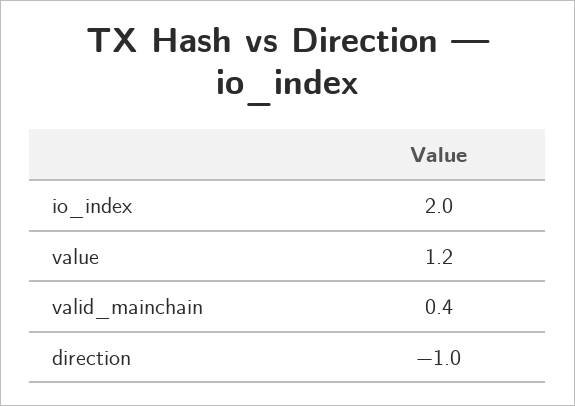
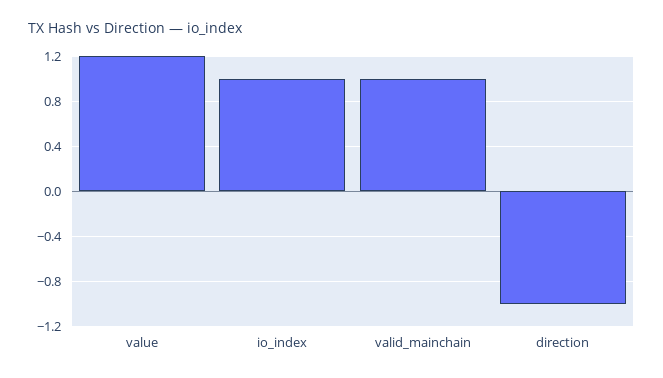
  {
-   "io_index": 2,
+   "io_index": 1,
    "value": 1.2,
-   "valid_mainchain": 0.4,
+   "valid_mainchain": 1,
    "direction": -1
  }

